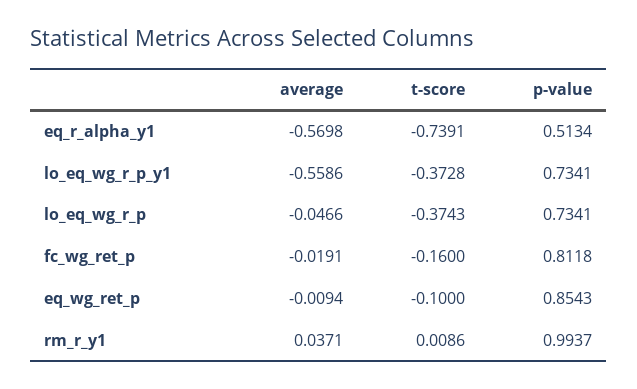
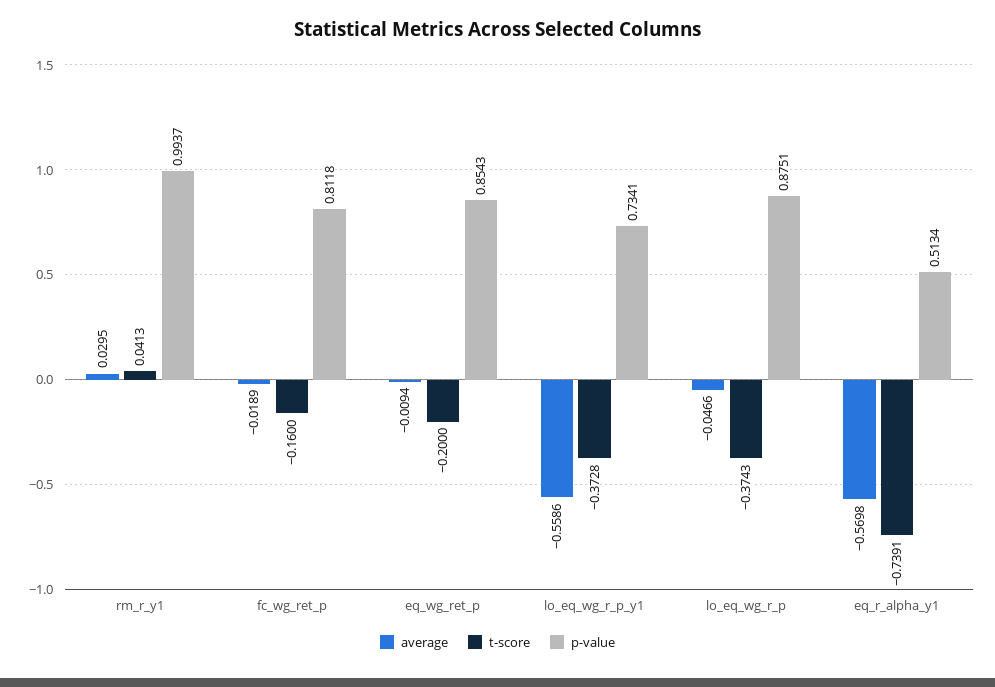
  {
    "average": {
      "eq_r_alpha_y1": -0.5698,
      "lo_eq_wg_r_p_y1": -0.5586,
      "lo_eq_wg_r_p": -0.0466,
-     "fc_wg_ret_p": -0.0191,
+     "fc_wg_ret_p": -0.0189,
      "eq_wg_ret_p": -0.0094,
-     "rm_r_y1": 0.0371
+     "rm_r_y1": 0.0295
    },
    "t-score": {
      "eq_r_alpha_y1": -0.7391,
      "lo_eq_wg_r_p_y1": -0.3728,
      "lo_eq_wg_r_p": -0.3743,
      "fc_wg_ret_p": -0.16,
-     "eq_wg_ret_p": -0.1,
+     "eq_wg_ret_p": -0.2,
-     "rm_r_y1": 0.0086
+     "rm_r_y1": 0.0413
    },
    "p-value": {
      "eq_r_alpha_y1": 0.5134,
      "lo_eq_wg_r_p_y1": 0.7341,
-     "lo_eq_wg_r_p": 0.7341,
+     "lo_eq_wg_r_p": 0.8751,
      "fc_wg_ret_p": 0.8118,
      "eq_wg_ret_p": 0.8543,
      "rm_r_y1": 0.9937
    }
  }

